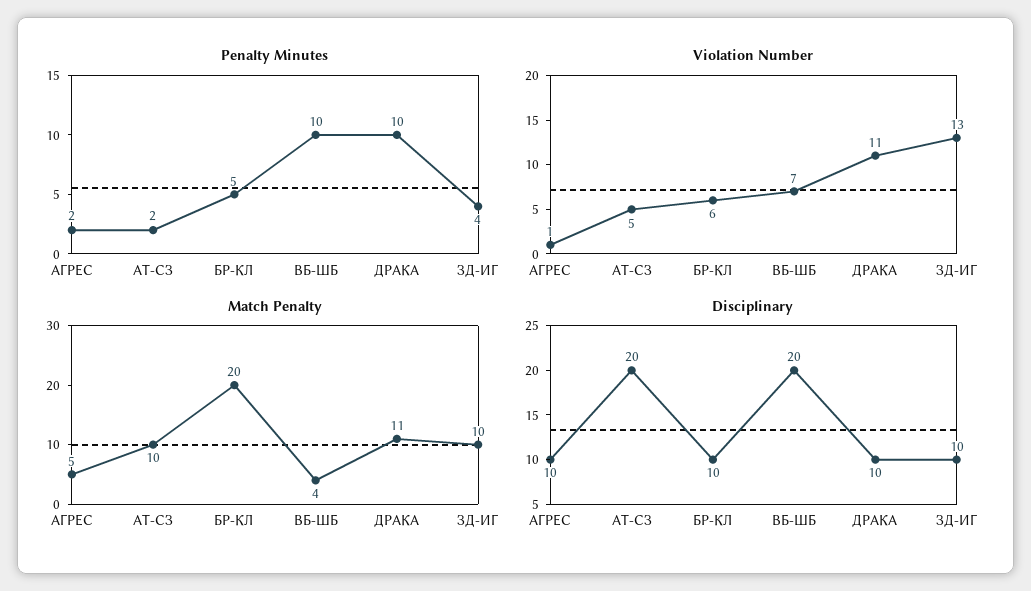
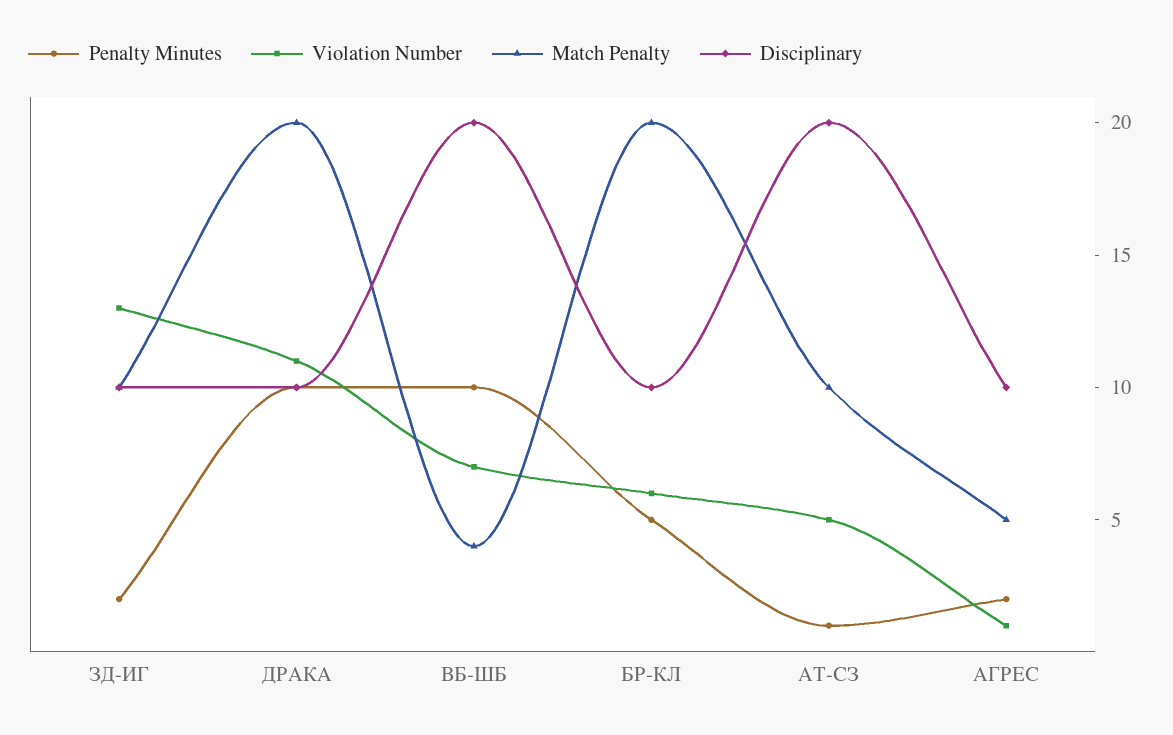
  {
    "Penalty Minutes": {
      "АГРЕС": 2,
-     "АТ-СЗ": 2,
+     "АТ-СЗ": 1,
      "БР-КЛ": 5,
      "ВБ-ШБ": 10,
      "ДРАКА": 10,
-     "ЗД-ИГ": 4
+     "ЗД-ИГ": 2
    },
    "Violation Number": {
      "АГРЕС": 1,
      "АТ-СЗ": 5,
      "БР-КЛ": 6,
      "ВБ-ШБ": 7,
      "ДРАКА": 11,
      "ЗД-ИГ": 13
    },
    "Match Penalty": {
      "АГРЕС": 5,
      "АТ-СЗ": 10,
      "БР-КЛ": 20,
      "ВБ-ШБ": 4,
-     "ДРАКА": 11,
+     "ДРАКА": 20,
      "ЗД-ИГ": 10
    },
    "Disciplinary": {
      "АГРЕС": 10,
      "АТ-СЗ": 20,
      "БР-КЛ": 10,
      "ВБ-ШБ": 20,
      "ДРАКА": 10,
      "ЗД-ИГ": 10
    }
  }

